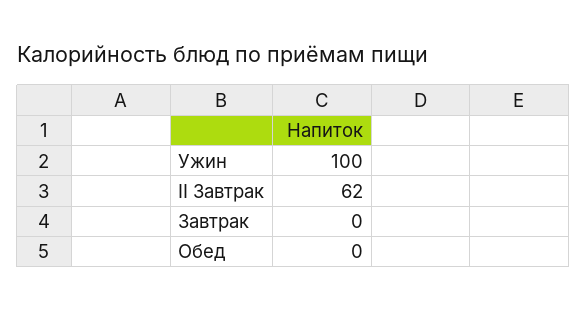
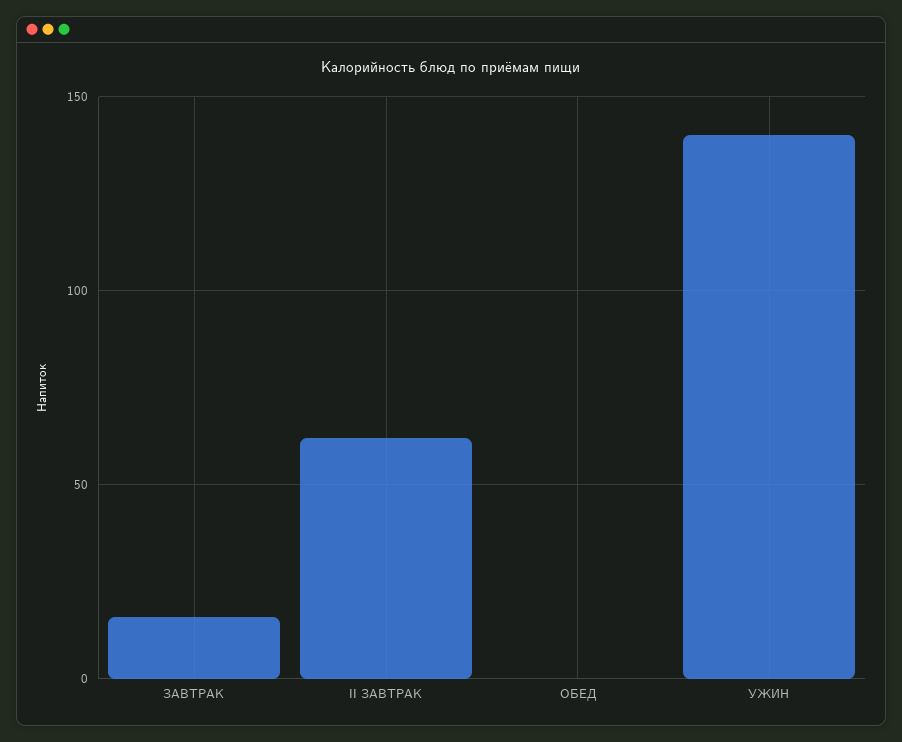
  {
-   "Ужин": 100,
+   "Ужин": 140,
    "II Завтрак": 62,
-   "Завтрак": 0,
+   "Завтрак": 15,
    "Обед": 0
  }

